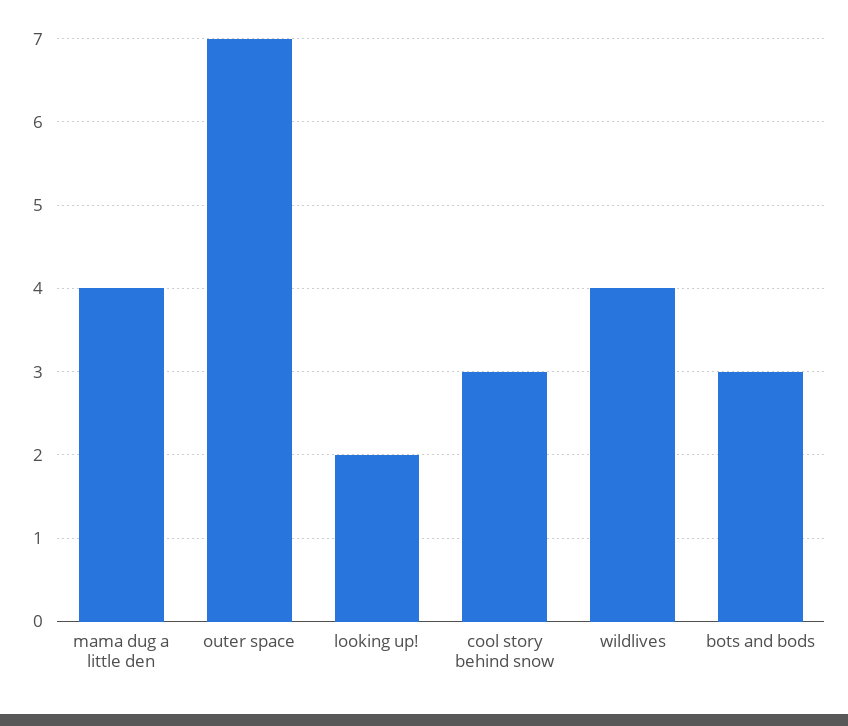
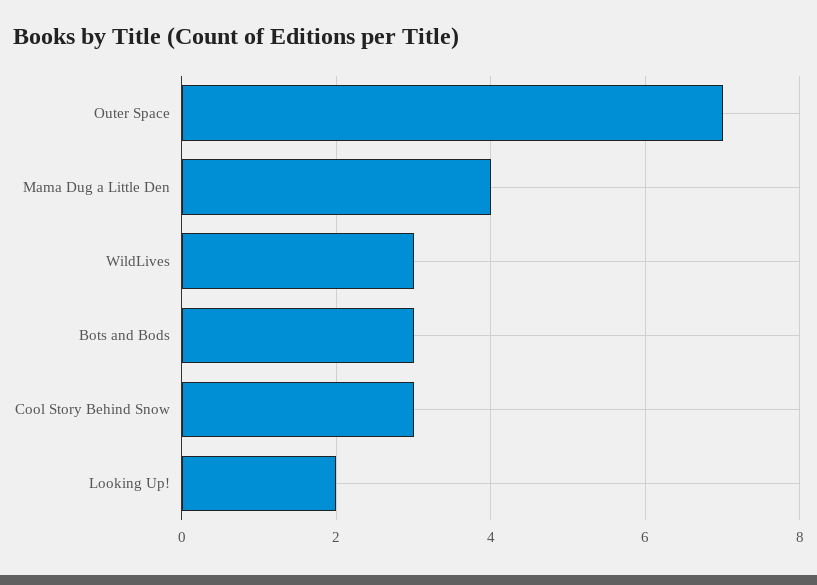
  {
    "mama dug a little den": 4,
    "outer space": 7,
    "looking up!": 2,
    "cool story behind snow": 3,
-   "wildlives": 4,
+   "wildlives": 3,
    "bots and bods": 3
  }

